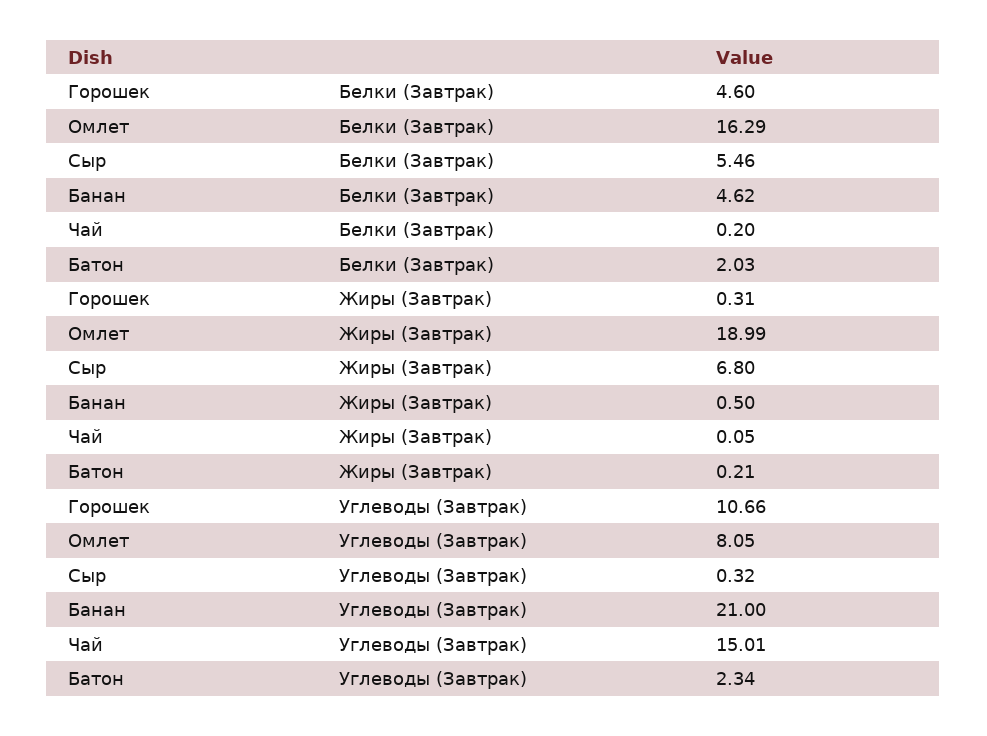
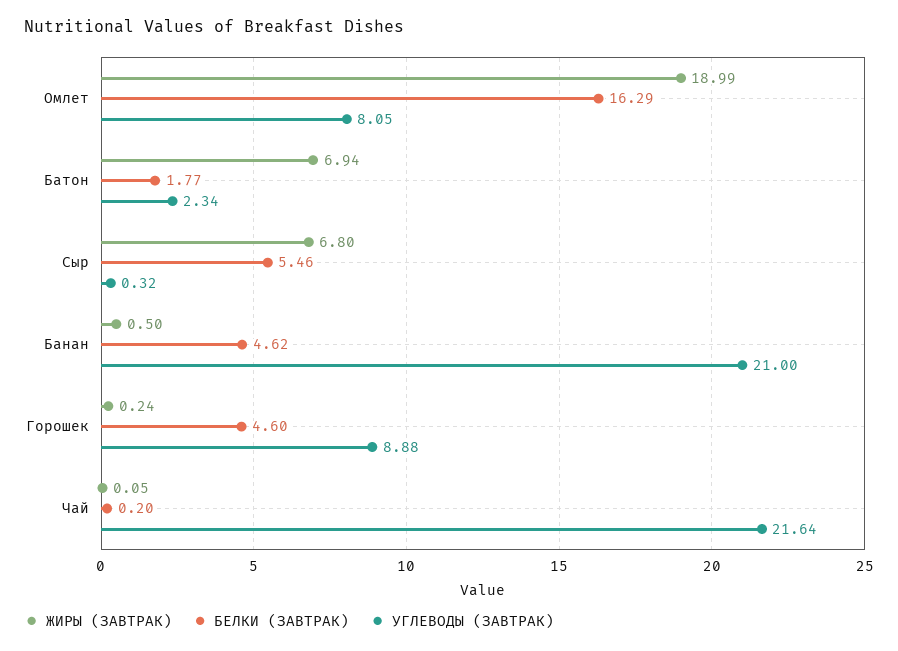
  {
    "Белки (Завтрак)": {
      "Горошек": 4.6,
      "Омлет": 16.29,
      "Сыр": 5.46,
      "Банан": 4.62,
      "Чай": 0.2,
-     "Батон": 2.03
+     "Батон": 1.77
    },
    "Жиры (Завтрак)": {
-     "Горошек": 0.31,
+     "Горошек": 0.24,
      "Омлет": 18.99,
      "Сыр": 6.8,
      "Банан": 0.5,
      "Чай": 0.05,
-     "Батон": 0.21
+     "Батон": 6.94
    },
    "Углеводы (Завтрак)": {
-     "Горошек": 10.66,
+     "Горошек": 8.88,
      "Омлет": 8.05,
      "Сыр": 0.32,
      "Банан": 21,
-     "Чай": 15.01,
+     "Чай": 21.64,
      "Батон": 2.34
    }
  }

